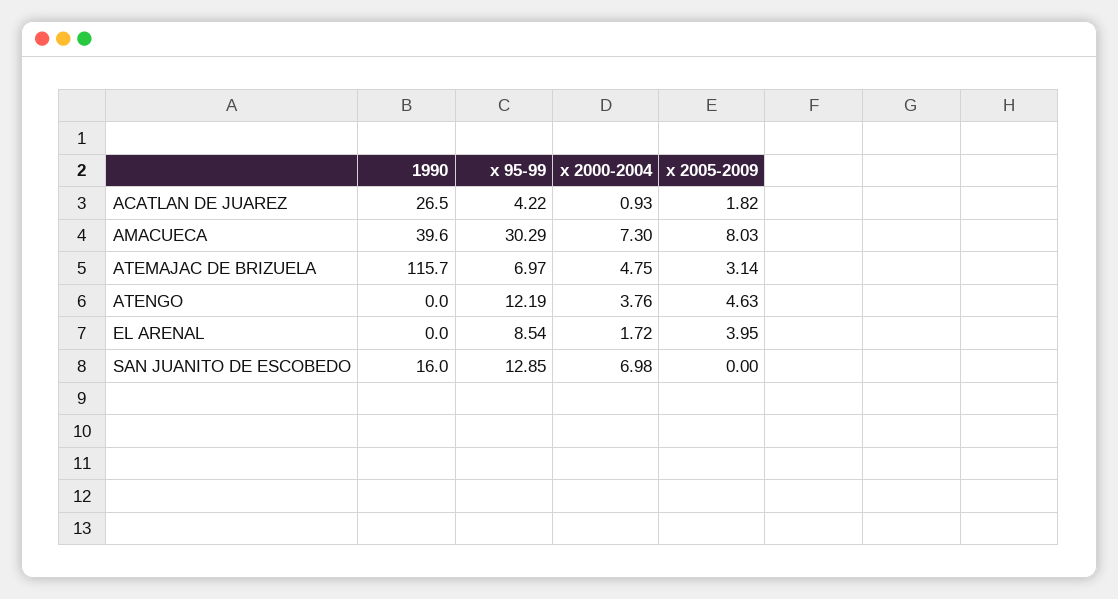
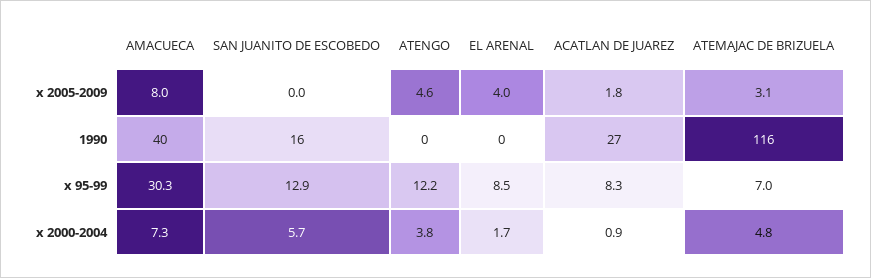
  {
    "1990": {
      "ACATLAN DE JUAREZ": 26.5,
      "AMACUECA": 39.6,
      "ATEMAJAC DE BRIZUELA": 115.7,
      "ATENGO": 0,
      "EL ARENAL": 0,
      "SAN JUANITO DE ESCOBEDO": 16
    },
    "x 95-99": {
-     "ACATLAN DE JUAREZ": 4.22,
+     "ACATLAN DE JUAREZ": 8.3,
      "AMACUECA": 30.29,
      "ATEMAJAC DE BRIZUELA": 6.97,
      "ATENGO": 12.19,
      "EL ARENAL": 8.54,
      "SAN JUANITO DE ESCOBEDO": 12.85
    },
    "x 2000-2004": {
      "ACATLAN DE JUAREZ": 0.93,
      "AMACUECA": 7.3,
      "ATEMAJAC DE BRIZUELA": 4.75,
      "ATENGO": 3.76,
      "EL ARENAL": 1.72,
-     "SAN JUANITO DE ESCOBEDO": 6.98
+     "SAN JUANITO DE ESCOBEDO": 5.7
    },
    "x 2005-2009": {
      "ACATLAN DE JUAREZ": 1.82,
      "AMACUECA": 8.03,
      "ATEMAJAC DE BRIZUELA": 3.14,
      "ATENGO": 4.63,
      "EL ARENAL": 3.95,
      "SAN JUANITO DE ESCOBEDO": 0
    }
  }

